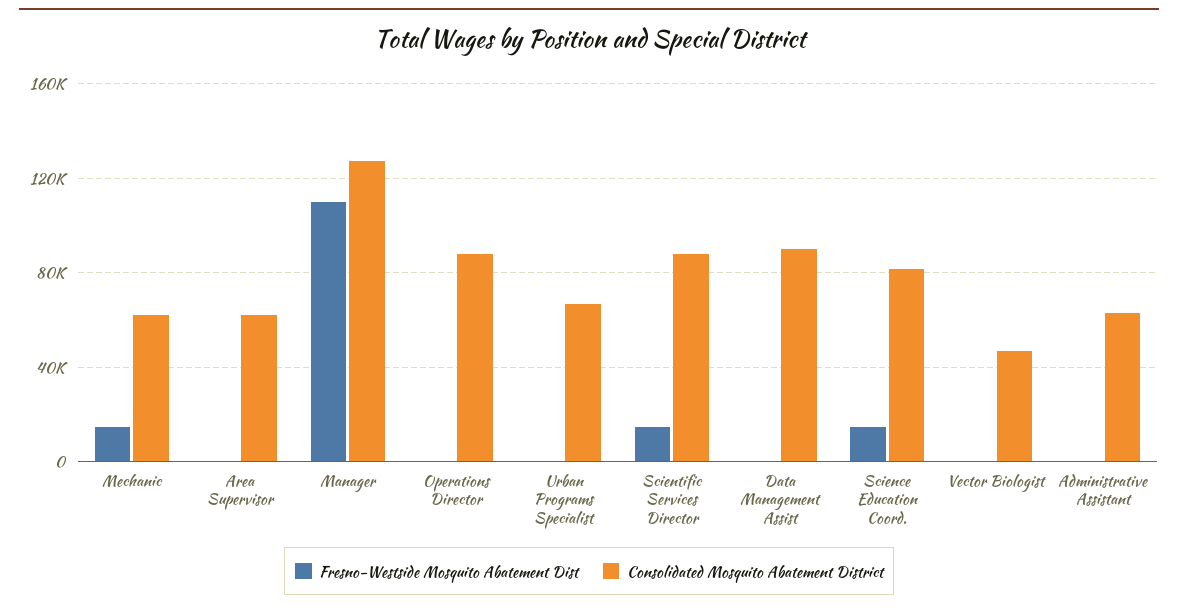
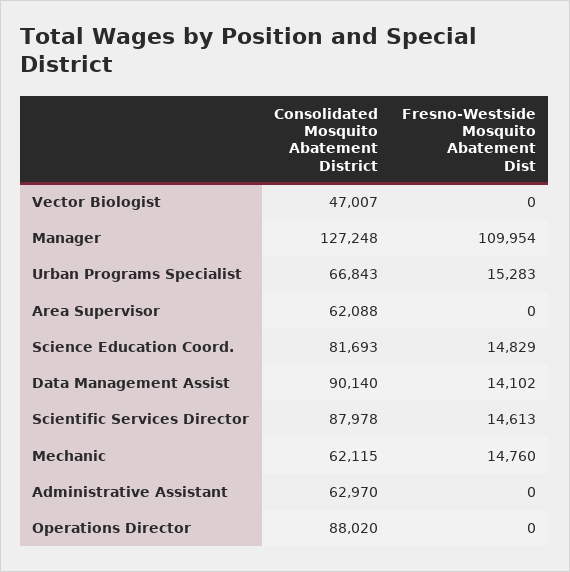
  {
    "Fresno-Westside Mosquito Abatement Dist": {
      "Mechanic": 14760,
      "Area Supervisor": 0,
      "Manager": 109954,
      "Operations Director": 0,
-     "Urban Programs Specialist": 0,
+     "Urban Programs Specialist": 15283,
      "Scientific Services Director": 14613,
-     "Data Management Assist": 0,
+     "Data Management Assist": 14102,
      "Science Education Coord.": 14829,
      "Vector Biologist": 0,
      "Administrative Assistant": 0
    },
    "Consolidated Mosquito Abatement District": {
      "Mechanic": 62115,
      "Area Supervisor": 62088,
      "Manager": 127248,
      "Operations Director": 88020,
      "Urban Programs Specialist": 66843,
      "Scientific Services Director": 87978,
      "Data Management Assist": 90140,
      "Science Education Coord.": 81693,
      "Vector Biologist": 47007,
      "Administrative Assistant": 62970
    }
  }

